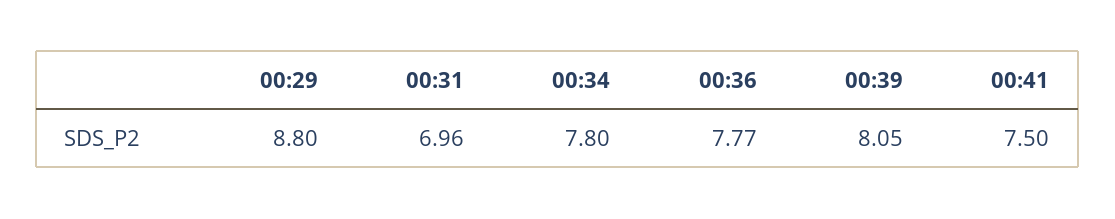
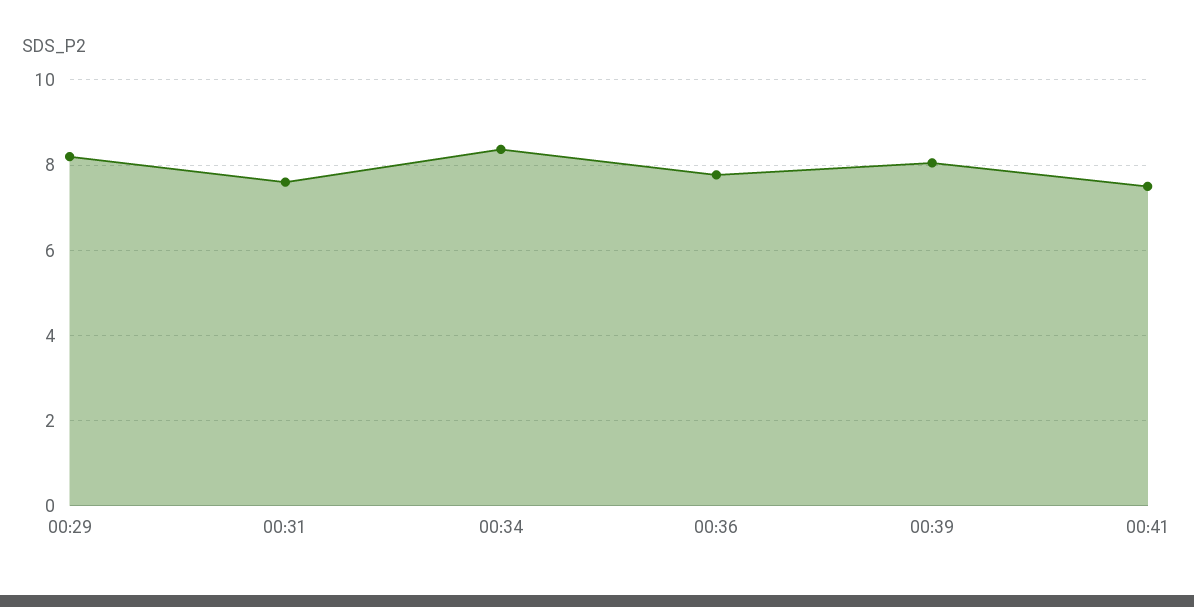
  {
-   "00:29": 8.8,
+   "00:29": 8.2,
-   "00:31": 6.96,
+   "00:31": 7.6,
-   "00:34": 7.8,
+   "00:34": 8.4,
    "00:36": 7.77,
    "00:39": 8.05,
    "00:41": 7.5
  }

